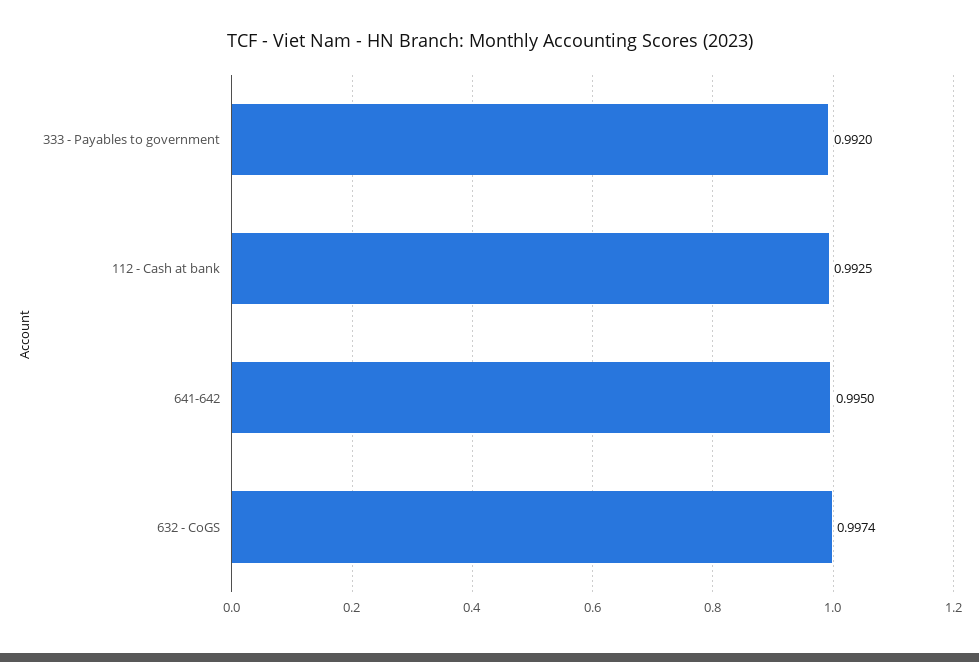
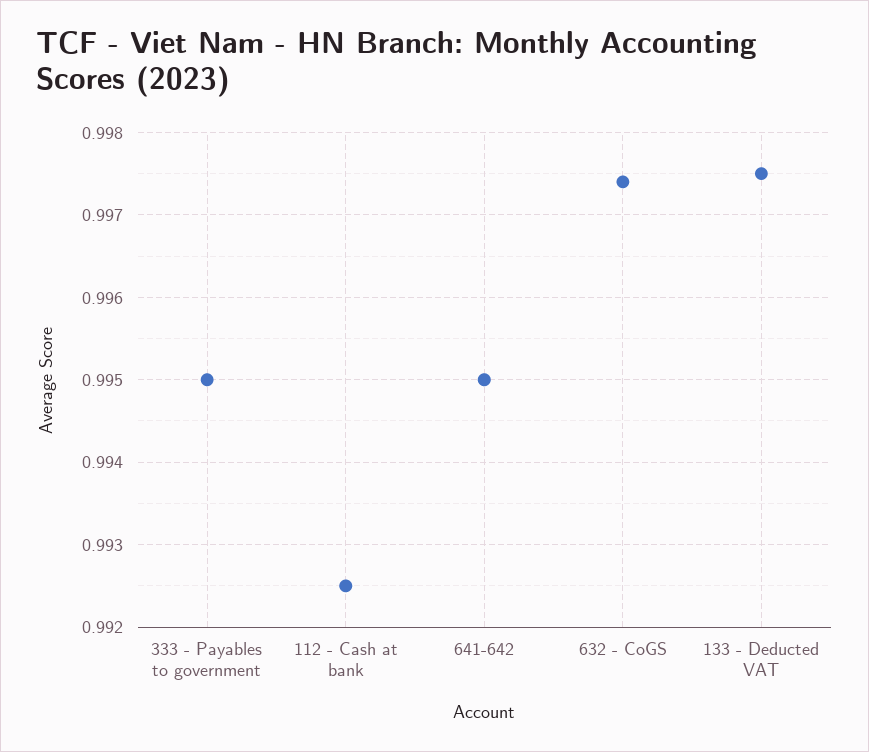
  {
-   "333 - Payables to government": 0.992,
+   "333 - Payables to government": 0.995,
    "112 - Cash at bank": 0.9925,
    "641-642": 0.995,
-   "632 - CoGS": 0.9974
+   "632 - CoGS": 0.9974,
+   "133 - Deducted VAT": 0.9975
  }

